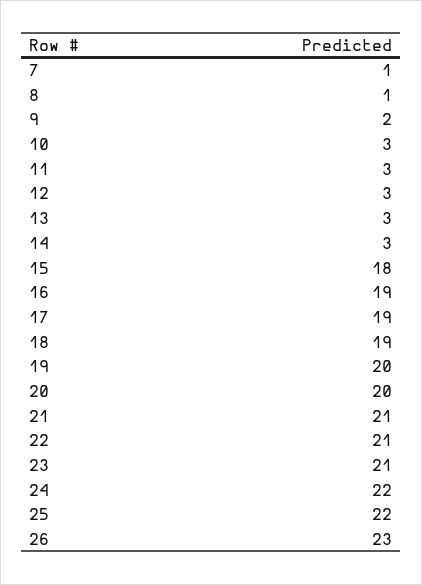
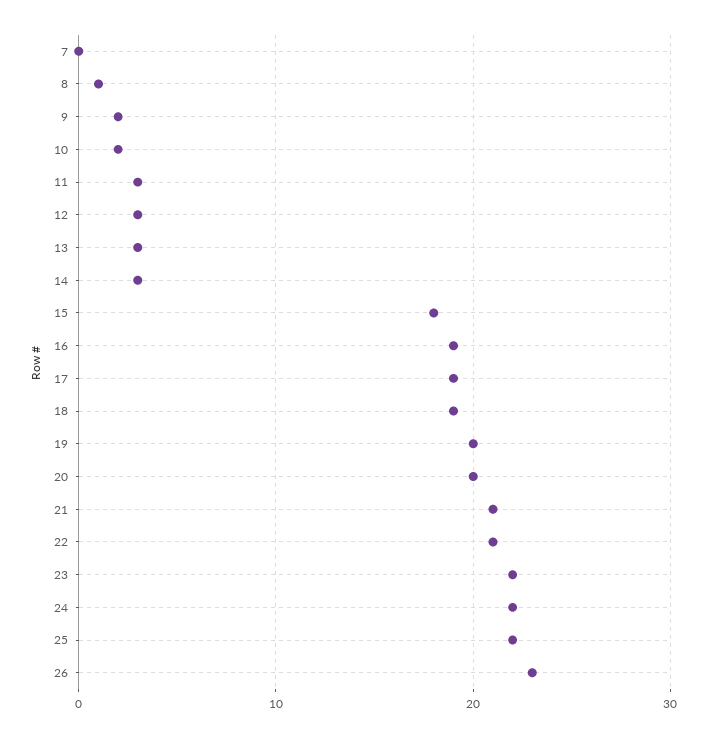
  {
-   "7": 1,
+   "7": 0,
    "8": 1,
    "9": 2,
-   "10": 3,
+   "10": 2,
    "11": 3,
    "12": 3,
    "13": 3,
    "14": 3,
    "15": 18,
    "16": 19,
    "17": 19,
    "18": 19,
    "19": 20,
    "20": 20,
    "21": 21,
    "22": 21,
-   "23": 21,
+   "23": 22,
    "24": 22,
    "25": 22,
    "26": 23
  }

